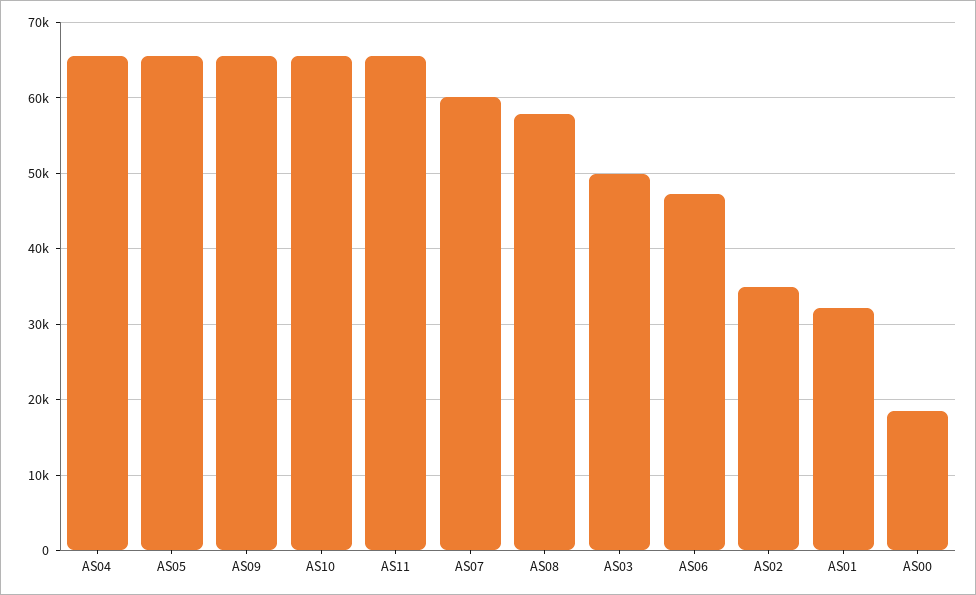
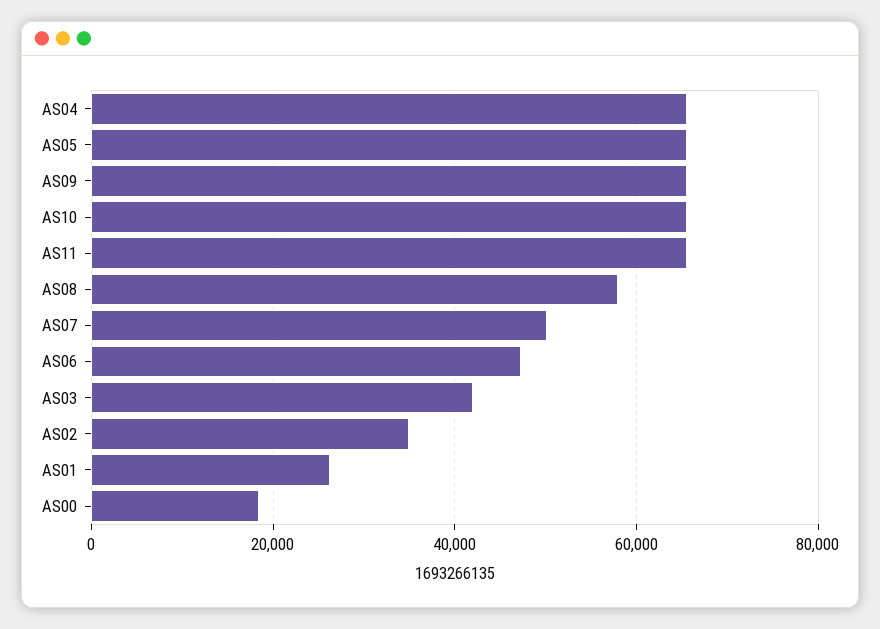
  {
    "AS04": 66000,
    "AS05": 66000,
    "AS09": 66000,
    "AS10": 66000,
    "AS11": 66000,
-   "AS07": 60000,
+   "AS07": 50000,
    "AS08": 58000,
-   "AS03": 50000,
+   "AS03": 42000,
    "AS06": 47000,
    "AS02": 35000,
-   "AS01": 32000,
+   "AS01": 26000,
    "AS00": 18000
  }

